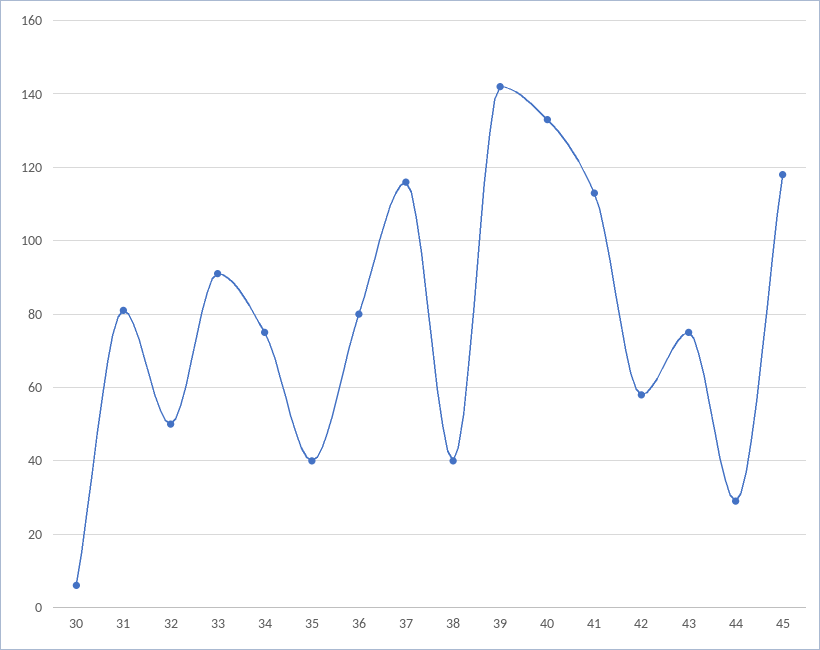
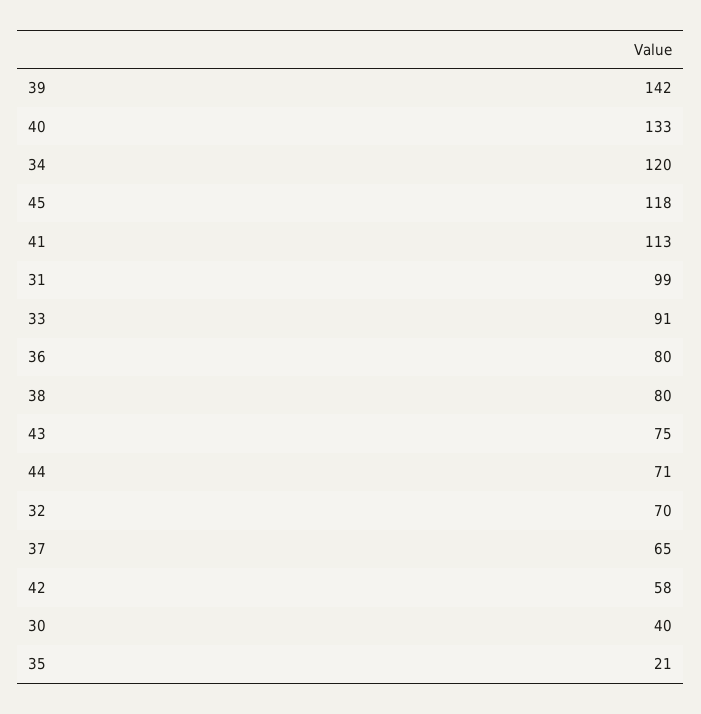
  {
-   "30": 5,
+   "30": 40,
-   "31": 80,
+   "31": 99,
-   "32": 50,
+   "32": 70,
    "33": 91,
-   "34": 75,
+   "34": 120,
-   "35": 40,
+   "35": 21,
    "36": 80,
-   "37": 115,
+   "37": 65,
-   "38": 40,
+   "38": 80,
    "39": 142,
    "40": 133,
    "41": 113,
    "42": 58,
    "43": 75,
-   "44": 30,
+   "44": 71,
    "45": 118
  }

